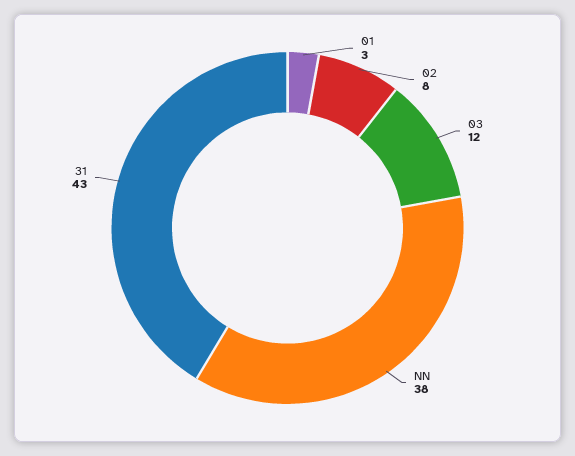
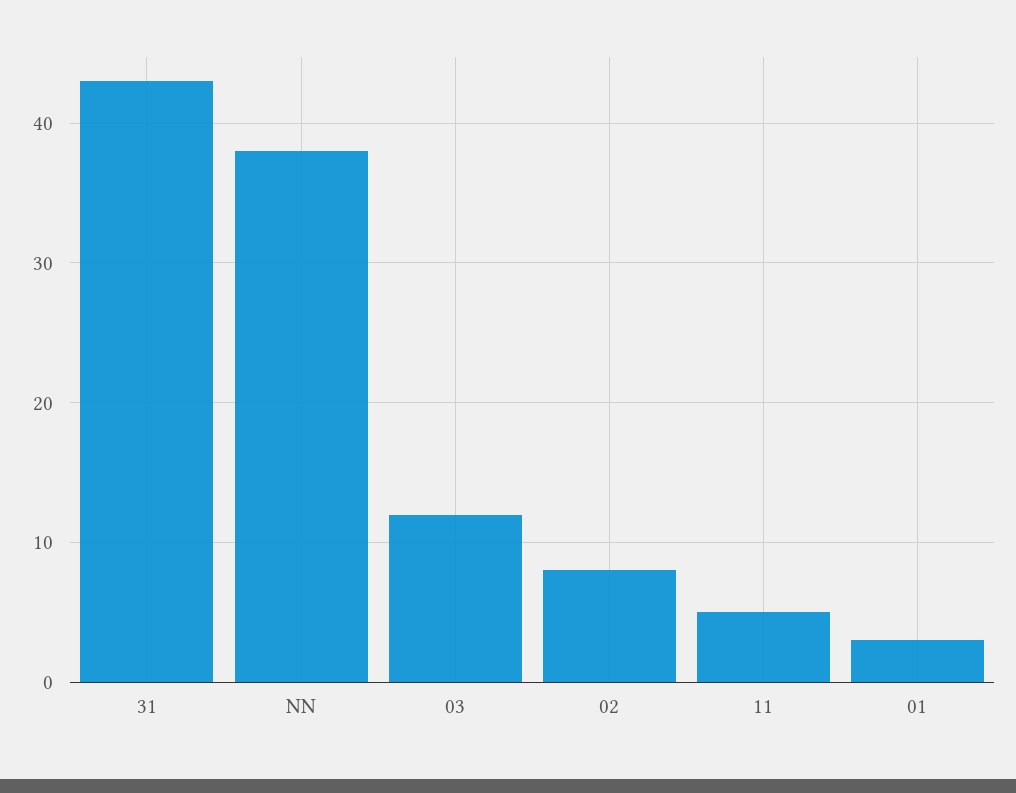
  {
    "01": 3,
    "02": 8,
    "03": 12,
    "NN": 38,
-   "31": 43
+   "31": 43,
+   "11": 5
  }

